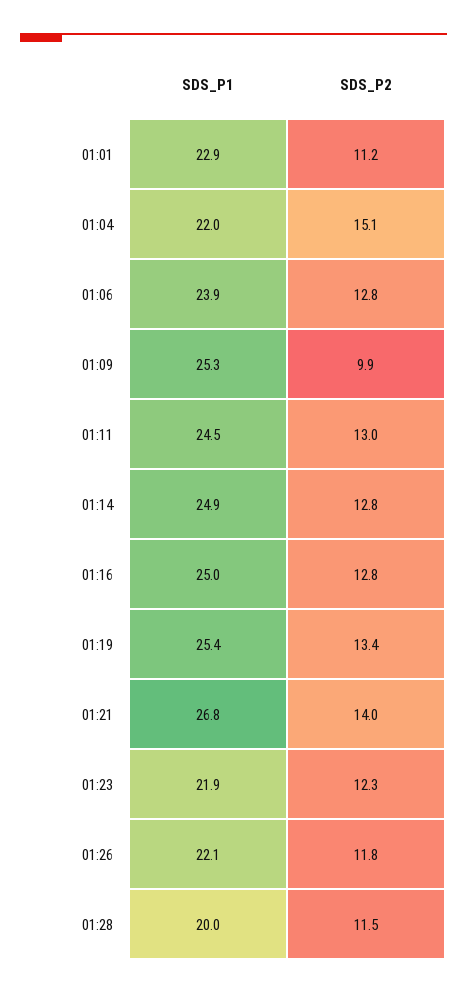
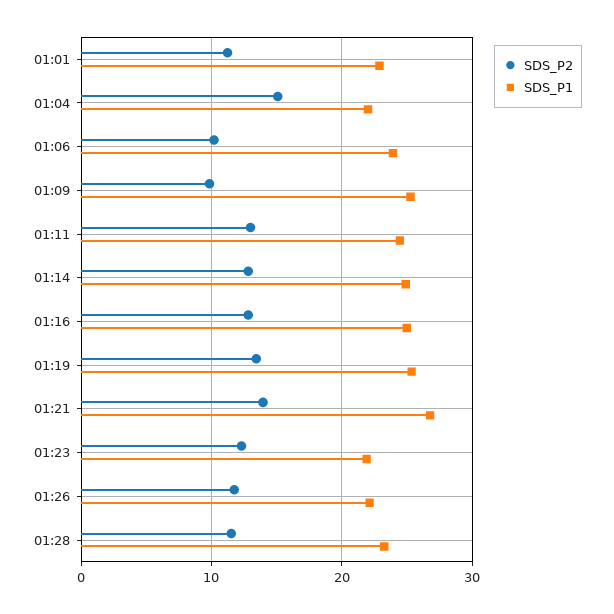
  {
    "SDS_P1": {
      "01:01": 22.9,
      "01:04": 22,
      "01:06": 23.9,
      "01:09": 25.3,
      "01:11": 24.5,
      "01:14": 24.9,
      "01:16": 25,
      "01:19": 25.4,
      "01:21": 26.8,
      "01:23": 21.9,
      "01:26": 22.1,
-     "01:28": 20
+     "01:28": 23
    },
    "SDS_P2": {
      "01:01": 11.2,
      "01:04": 15.1,
-     "01:06": 12.8,
+     "01:06": 10,
      "01:09": 9.9,
      "01:11": 13,
      "01:14": 12.8,
      "01:16": 12.8,
      "01:19": 13.4,
      "01:21": 14,
      "01:23": 12.3,
      "01:26": 11.8,
      "01:28": 11.5
    }
  }

